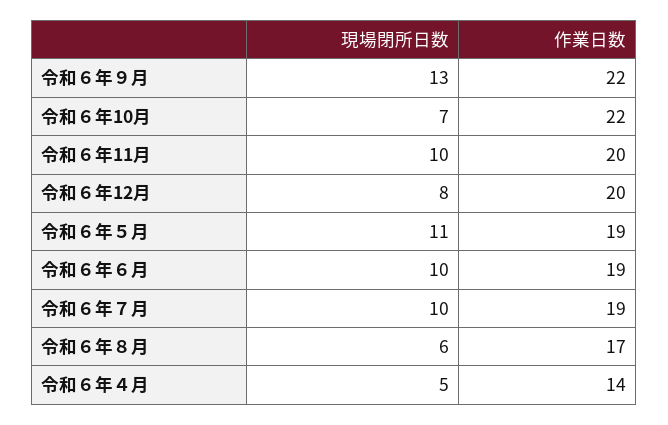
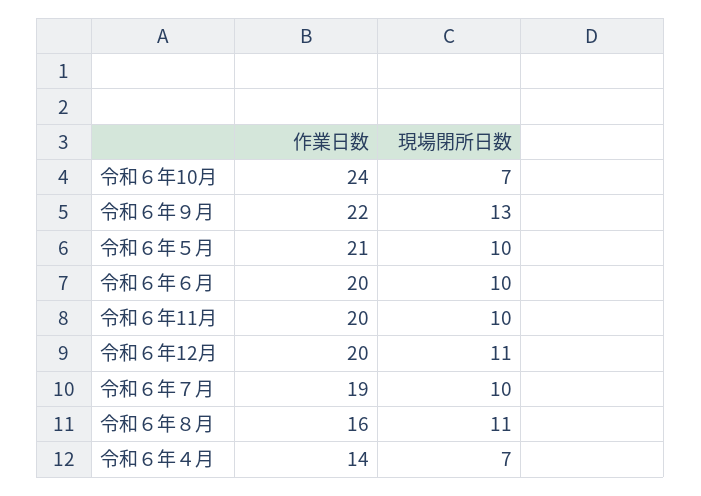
  {
    "現場閉所日数": {
      "令和６年９月": 13,
      "令和６年10月": 7,
      "令和６年11月": 10,
-     "令和６年12月": 8,
+     "令和６年12月": 11,
-     "令和６年５月": 11,
+     "令和６年５月": 10,
      "令和６年６月": 10,
      "令和６年７月": 10,
-     "令和６年８月": 6,
+     "令和６年８月": 11,
-     "令和６年４月": 5
+     "令和６年４月": 7
    },
    "作業日数": {
      "令和６年９月": 22,
-     "令和６年10月": 22,
+     "令和６年10月": 24,
      "令和６年11月": 20,
      "令和６年12月": 20,
-     "令和６年５月": 19,
+     "令和６年５月": 21,
-     "令和６年６月": 19,
+     "令和６年６月": 20,
      "令和６年７月": 19,
-     "令和６年８月": 17,
+     "令和６年８月": 16,
      "令和６年４月": 14
    }
  }

